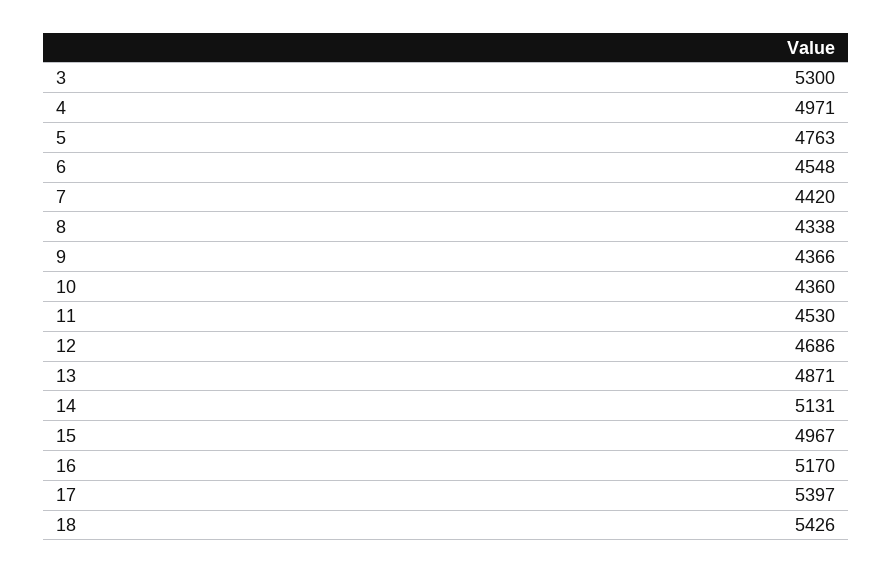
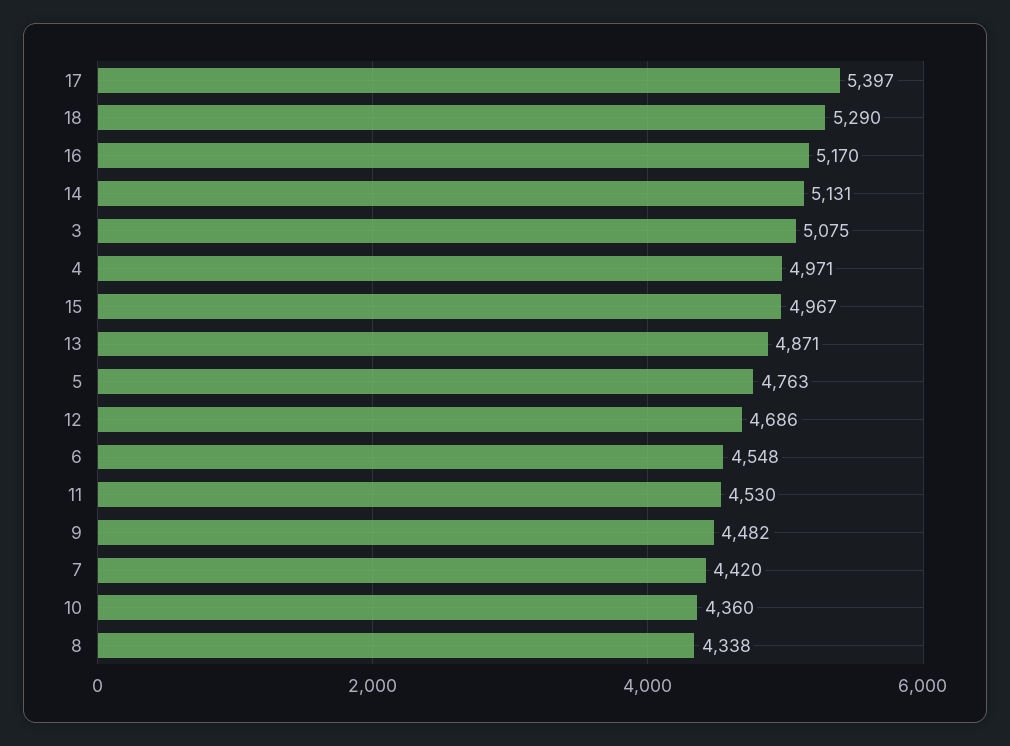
  {
-   "3": 5300,
+   "3": 5075,
    "4": 4971,
    "5": 4763,
    "6": 4548,
    "7": 4420,
    "8": 4338,
-   "9": 4366,
+   "9": 4482,
    "10": 4360,
    "11": 4530,
    "12": 4686,
    "13": 4871,
    "14": 5131,
    "15": 4967,
    "16": 5170,
    "17": 5397,
-   "18": 5426
+   "18": 5290
  }

